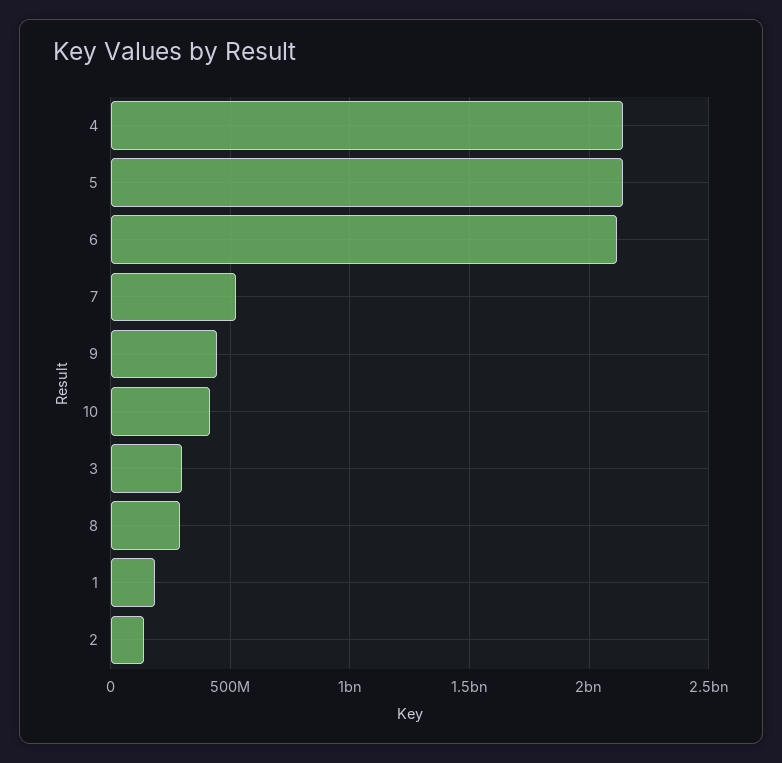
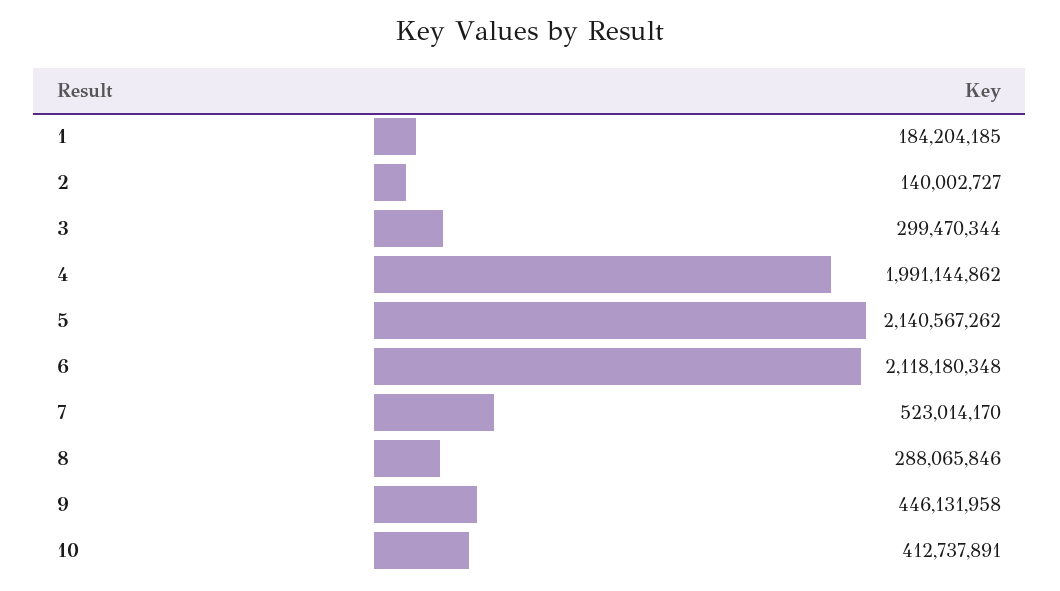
  {
-   "4": 2150000000,
+   "4": 1991144862,
    "5": 2140567262,
    "6": 2118180348,
    "7": 523014170,
    "9": 446131958,
    "10": 412737891,
    "3": 299470344,
    "8": 288065846,
    "1": 184204185,
    "2": 140002727
  }

